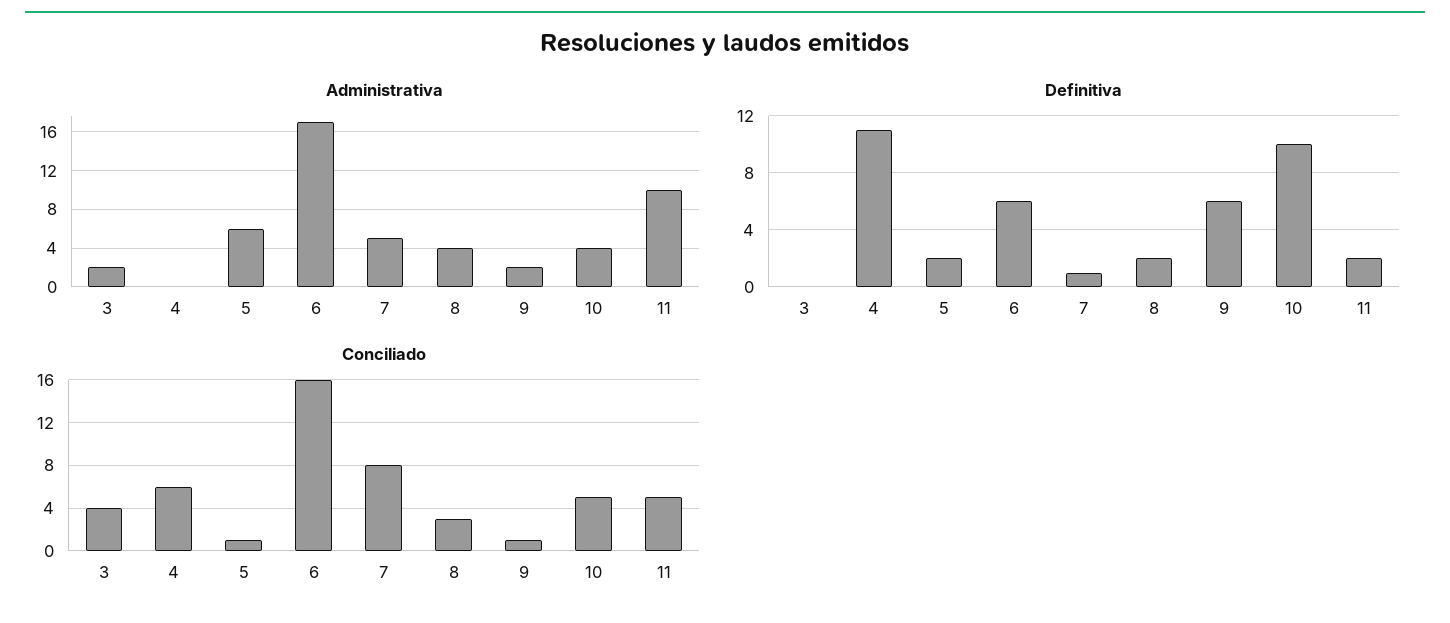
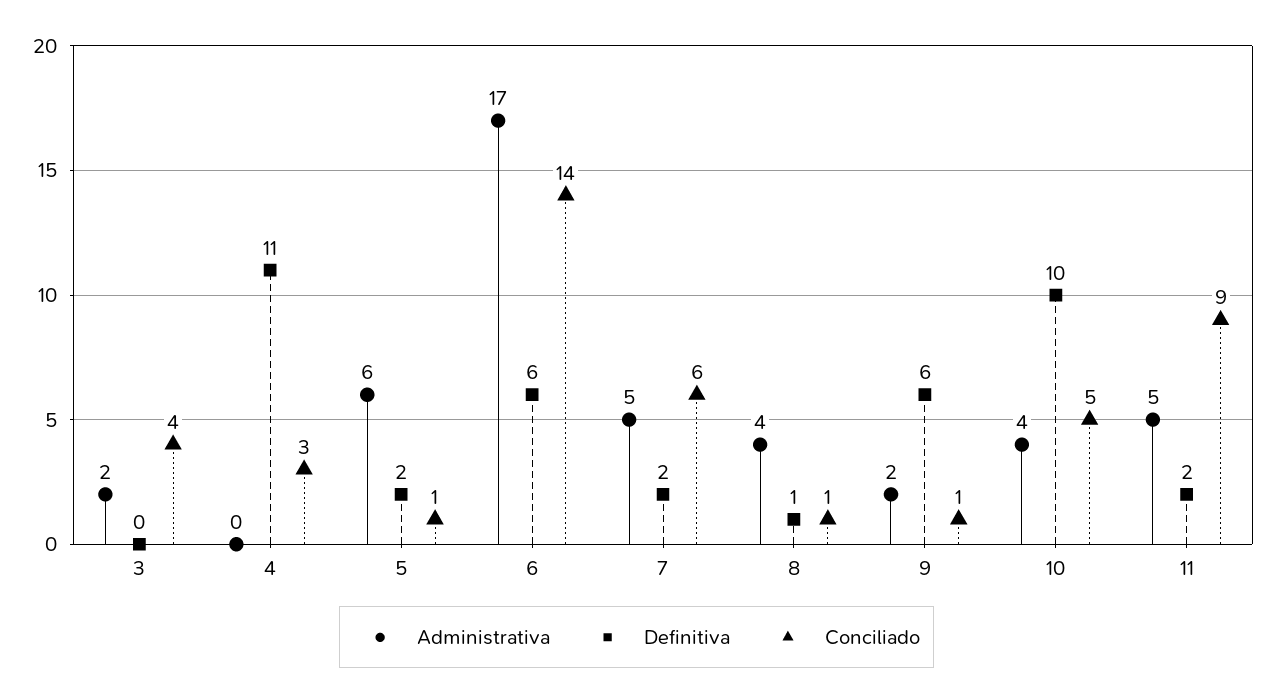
  {
    "Administrativa": {
      "3": 2,
      "4": 0,
      "5": 6,
      "6": 17,
      "7": 5,
      "8": 4,
      "9": 2,
      "10": 4,
-     "11": 10
+     "11": 5
    },
    "Definitiva": {
      "3": 0,
      "4": 11,
      "5": 2,
      "6": 6,
-     "7": 1,
+     "7": 2,
-     "8": 2,
+     "8": 1,
      "9": 6,
      "10": 10,
      "11": 2
    },
    "Conciliado": {
      "3": 4,
-     "4": 6,
+     "4": 3,
      "5": 1,
-     "6": 16,
+     "6": 14,
-     "7": 8,
+     "7": 6,
-     "8": 3,
+     "8": 1,
      "9": 1,
      "10": 5,
-     "11": 5
+     "11": 9
    }
  }

